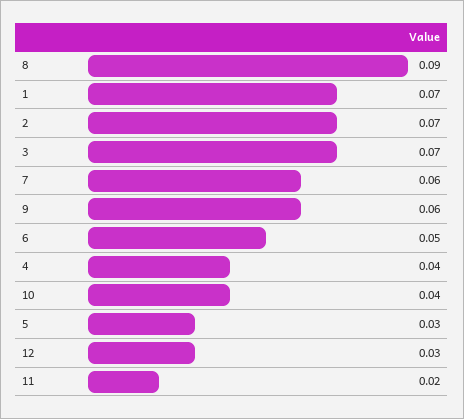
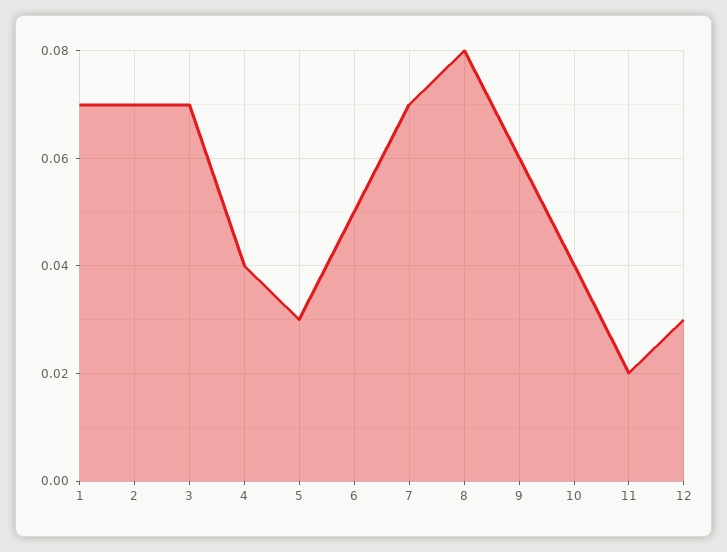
  {
-   "8": 0.09,
+   "8": 0.08,
    "1": 0.07,
    "2": 0.07,
    "3": 0.07,
-   "7": 0.06,
+   "7": 0.07,
    "9": 0.06,
    "6": 0.05,
    "4": 0.04,
    "10": 0.04,
    "5": 0.03,
    "12": 0.03,
    "11": 0.02
  }

